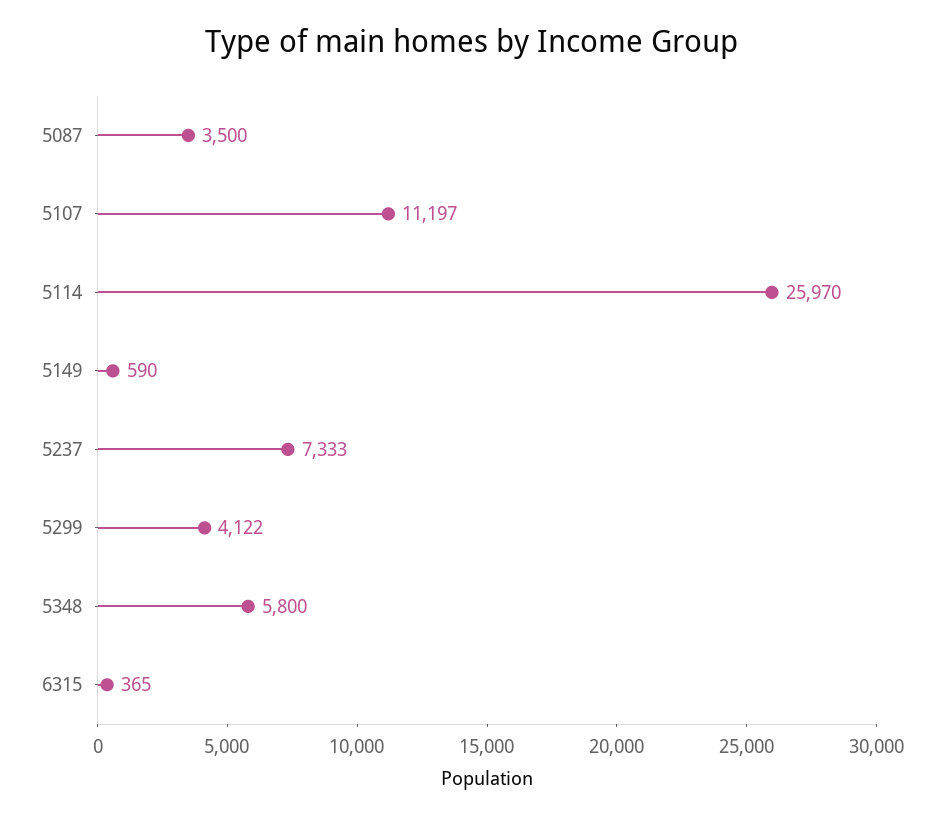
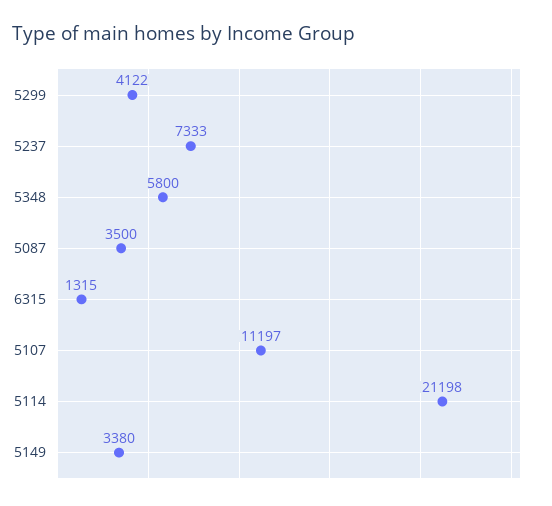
  {
    "5087": 3500,
    "5107": 11197,
-   "5114": 25970,
+   "5114": 21198,
-   "5149": 590,
+   "5149": 3380,
    "5237": 7333,
    "5299": 4122,
    "5348": 5800,
-   "6315": 365
+   "6315": 1315
  }

